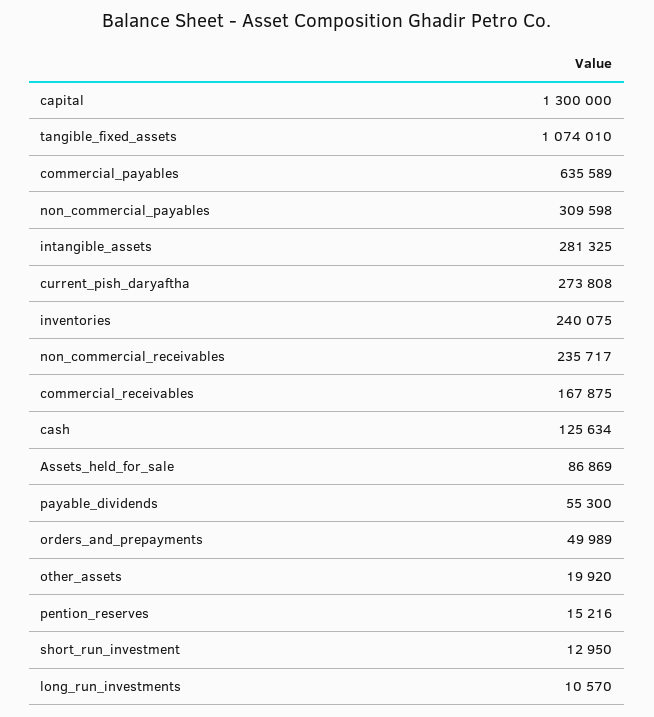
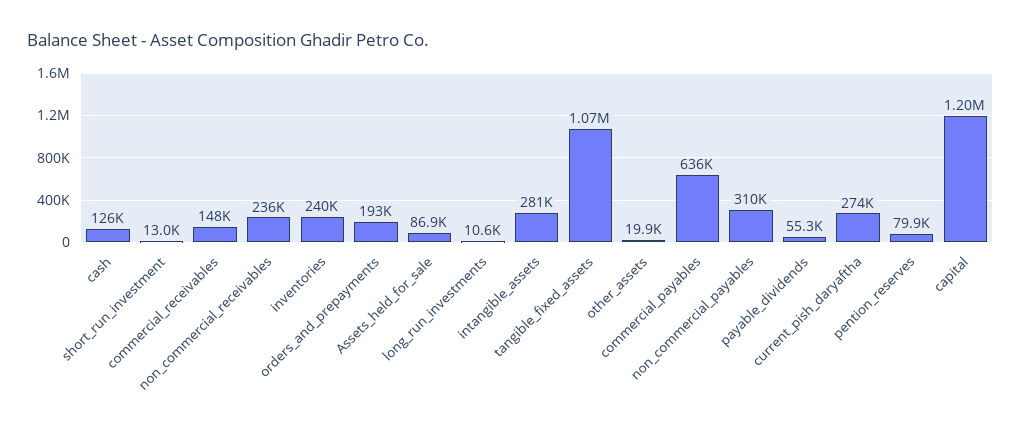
  {
-   "capital": 1300000,
+   "capital": 1200000,
    "tangible_fixed_assets": 1074010,
    "commercial_payables": 635589,
    "non_commercial_payables": 309598,
    "intangible_assets": 281325,
    "current_pish_daryaftha": 273808,
    "inventories": 240075,
    "non_commercial_receivables": 235717,
-   "commercial_receivables": 167875,
+   "commercial_receivables": 148000,
    "cash": 125634,
    "Assets_held_for_sale": 86869,
    "payable_dividends": 55300,
-   "orders_and_prepayments": 49989,
+   "orders_and_prepayments": 193000,
    "other_assets": 19920,
-   "pention_reserves": 15216,
+   "pention_reserves": 79900,
    "short_run_investment": 12950,
    "long_run_investments": 10570
  }

